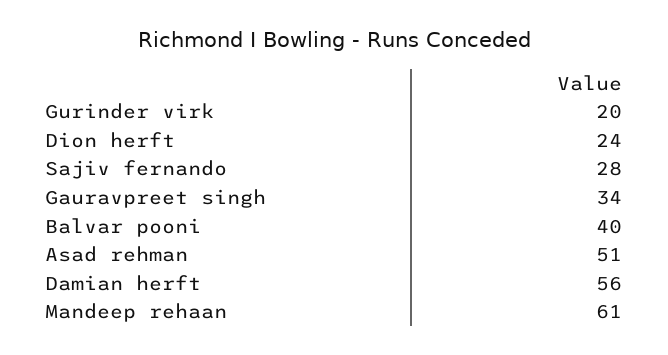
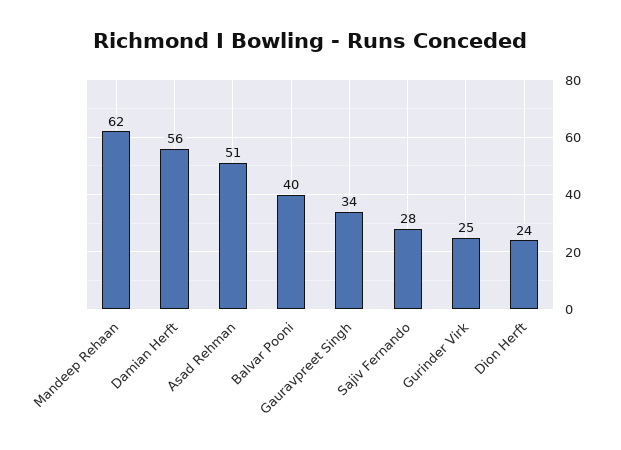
  {
-   "Gurinder virk": 20,
+   "Gurinder virk": 25,
    "Dion herft": 24,
    "Sajiv fernando": 28,
    "Gauravpreet singh": 34,
    "Balvar pooni": 40,
    "Asad rehman": 51,
    "Damian herft": 56,
-   "Mandeep rehaan": 61
+   "Mandeep rehaan": 62
  }

